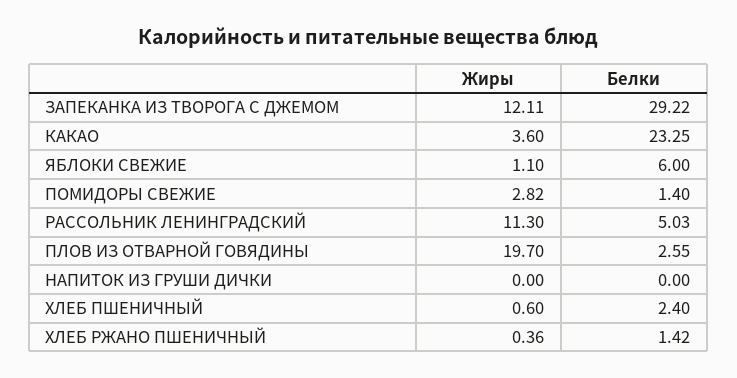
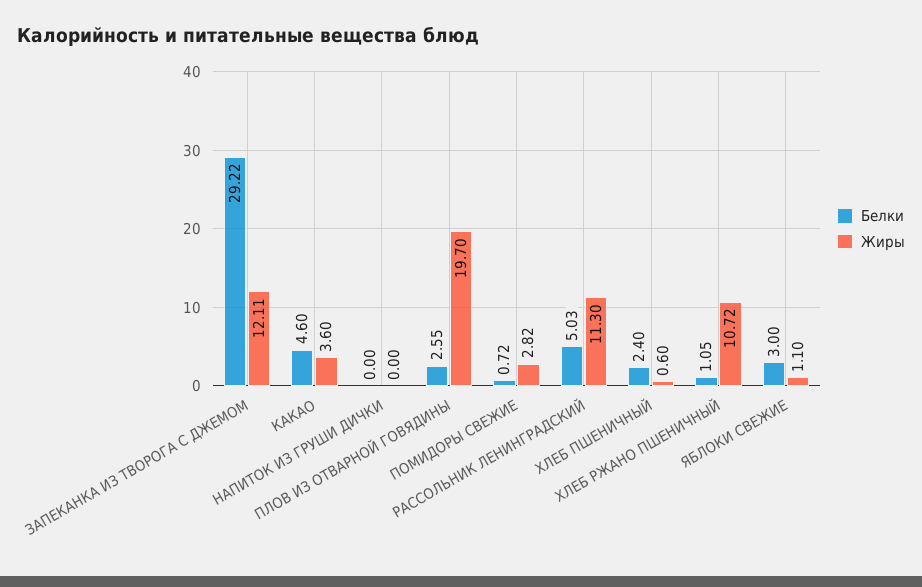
  {
    "Жиры": {
      "ЗАПЕКАНКА ИЗ ТВОРОГА С ДЖЕМОМ": 12.11,
      "КАКАО": 3.6,
      "ЯБЛОКИ СВЕЖИЕ": 1.1,
      "ПОМИДОРЫ СВЕЖИЕ": 2.82,
      "РАССОЛЬНИК ЛЕНИНГРАДСКИЙ": 11.3,
      "ПЛОВ ИЗ ОТВАРНОЙ ГОВЯДИНЫ": 19.7,
      "НАПИТОК ИЗ ГРУШИ ДИЧКИ": 0,
      "ХЛЕБ ПШЕНИЧНЫЙ": 0.6,
-     "ХЛЕБ РЖАНО ПШЕНИЧНЫЙ": 0.36
+     "ХЛЕБ РЖАНО ПШЕНИЧНЫЙ": 10.72
    },
    "Белки": {
      "ЗАПЕКАНКА ИЗ ТВОРОГА С ДЖЕМОМ": 29.22,
-     "КАКАО": 23.25,
+     "КАКАО": 4.6,
-     "ЯБЛОКИ СВЕЖИЕ": 6,
+     "ЯБЛОКИ СВЕЖИЕ": 3,
-     "ПОМИДОРЫ СВЕЖИЕ": 1.4,
+     "ПОМИДОРЫ СВЕЖИЕ": 0.72,
      "РАССОЛЬНИК ЛЕНИНГРАДСКИЙ": 5.03,
      "ПЛОВ ИЗ ОТВАРНОЙ ГОВЯДИНЫ": 2.55,
      "НАПИТОК ИЗ ГРУШИ ДИЧКИ": 0,
      "ХЛЕБ ПШЕНИЧНЫЙ": 2.4,
-     "ХЛЕБ РЖАНО ПШЕНИЧНЫЙ": 1.42
+     "ХЛЕБ РЖАНО ПШЕНИЧНЫЙ": 1.05
    }
  }

